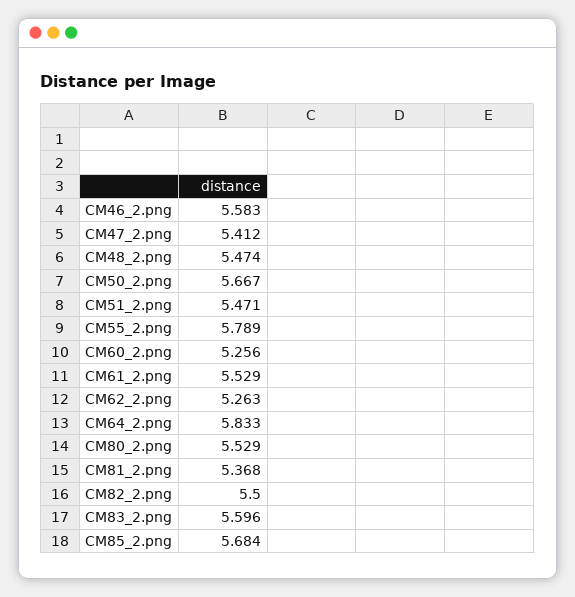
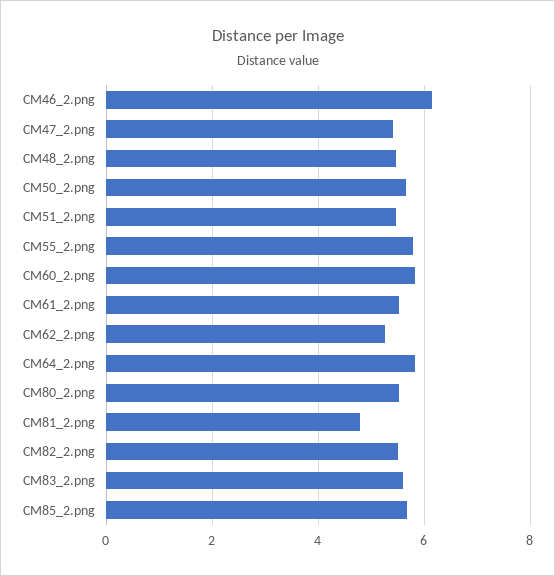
  {
-   "CM46_2.png": 5.583,
+   "CM46_2.png": 6.2,
    "CM47_2.png": 5.412,
    "CM48_2.png": 5.474,
    "CM50_2.png": 5.667,
    "CM51_2.png": 5.471,
    "CM55_2.png": 5.789,
-   "CM60_2.png": 5.256,
+   "CM60_2.png": 5.8,
    "CM61_2.png": 5.529,
    "CM62_2.png": 5.263,
    "CM64_2.png": 5.833,
    "CM80_2.png": 5.529,
-   "CM81_2.png": 5.368,
+   "CM81_2.png": 4.8,
    "CM82_2.png": 5.5,
    "CM83_2.png": 5.596,
    "CM85_2.png": 5.684
  }

